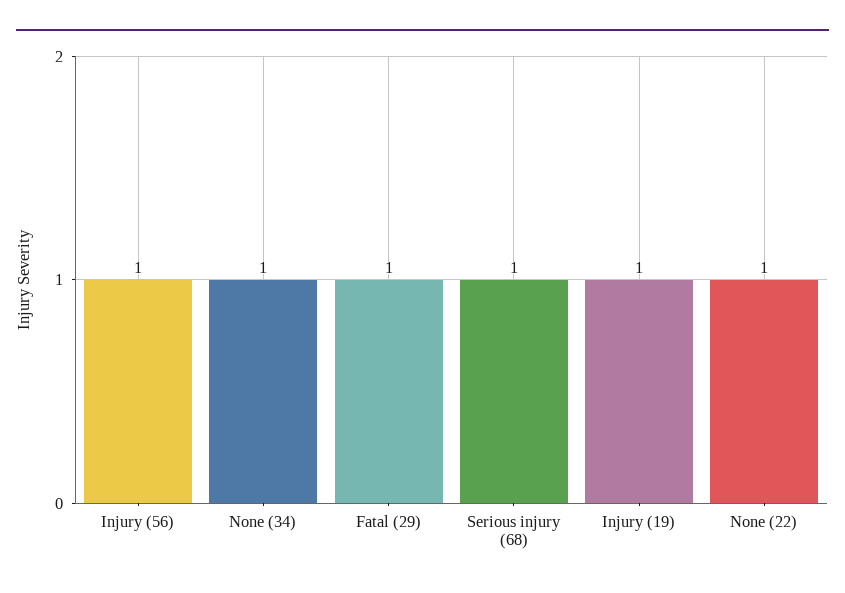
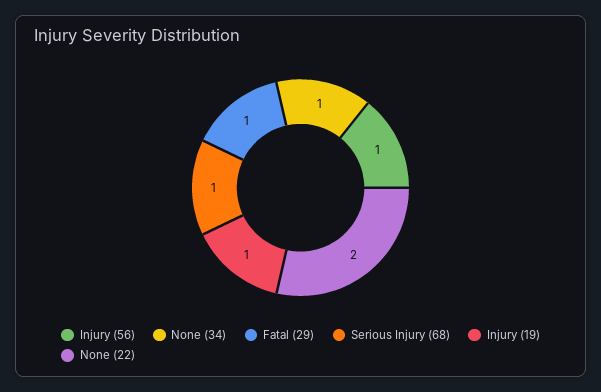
  {
    "Injury (56)": 1,
    "None (34)": 1,
    "Fatal (29)": 1,
    "Serious injury (68)": 1,
    "Injury (19)": 1,
-   "None (22)": 1
+   "None (22)": 2
  }

